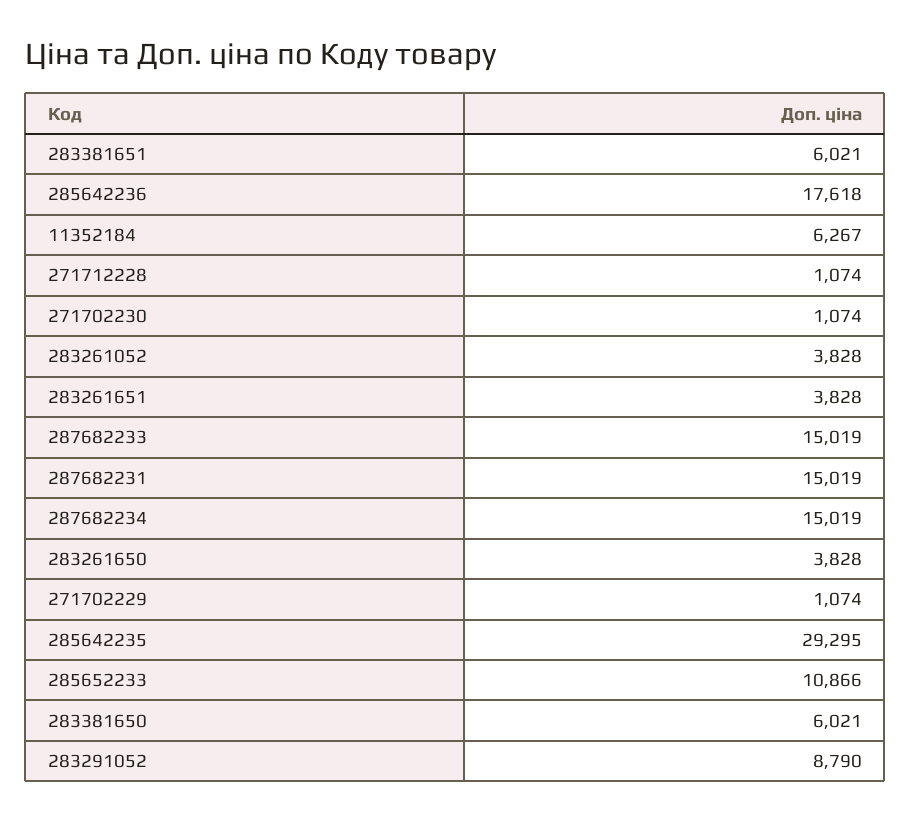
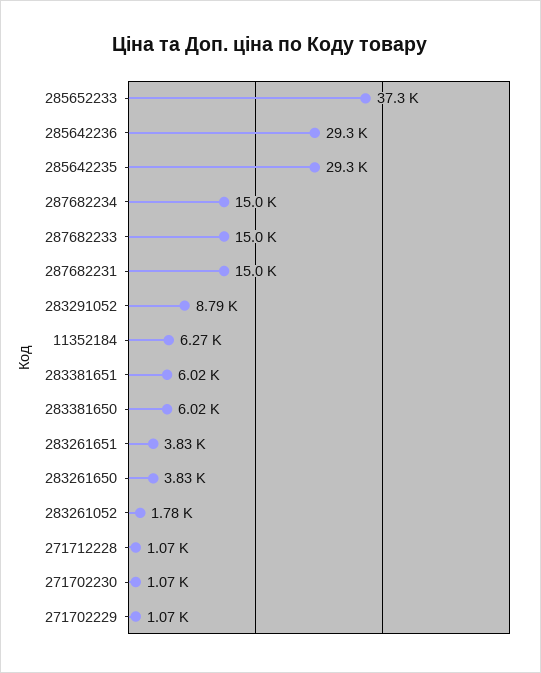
  {
    "283381651": 6021,
-   "285642236": 17618,
+   "285642236": 29300,
    "11352184": 6267,
    "271712228": 1074,
    "271702230": 1074,
-   "283261052": 3828,
+   "283261052": 1780,
    "283261651": 3828,
    "287682233": 15019,
    "287682231": 15019,
    "287682234": 15019,
    "283261650": 3828,
    "271702229": 1074,
    "285642235": 29295,
-   "285652233": 10866,
+   "285652233": 37300,
    "283381650": 6021,
    "283291052": 8790
  }

